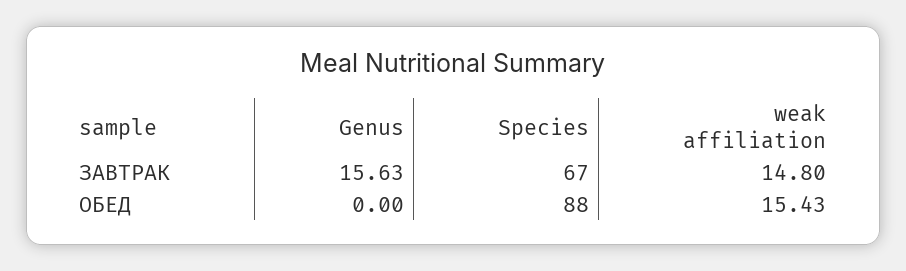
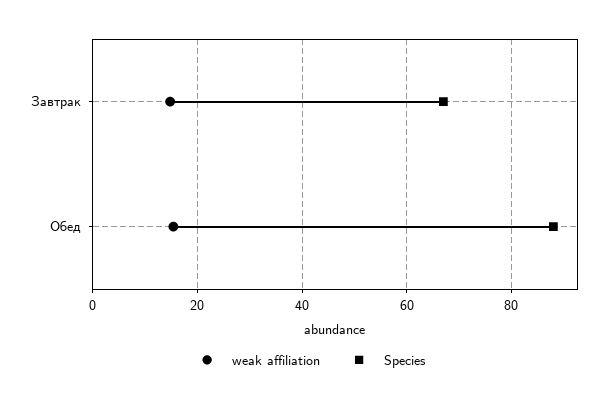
  {
-   "Genus": {
-     "ЗАВТРАК": 15.63,
-     "ОБЕД": 0
-   },
    "Species": {
      "ЗАВТРАК": 67,
      "ОБЕД": 88
    },
    "weak affiliation": {
      "ЗАВТРАК": 14.8,
      "ОБЕД": 15.43
    }
  }

